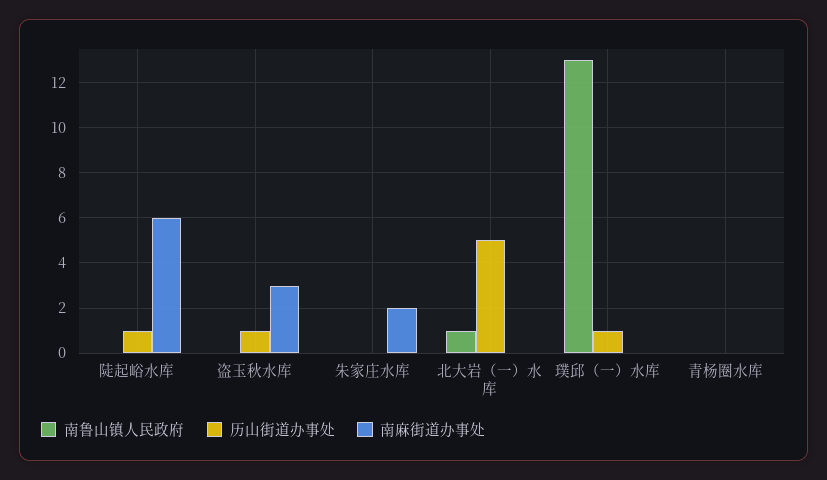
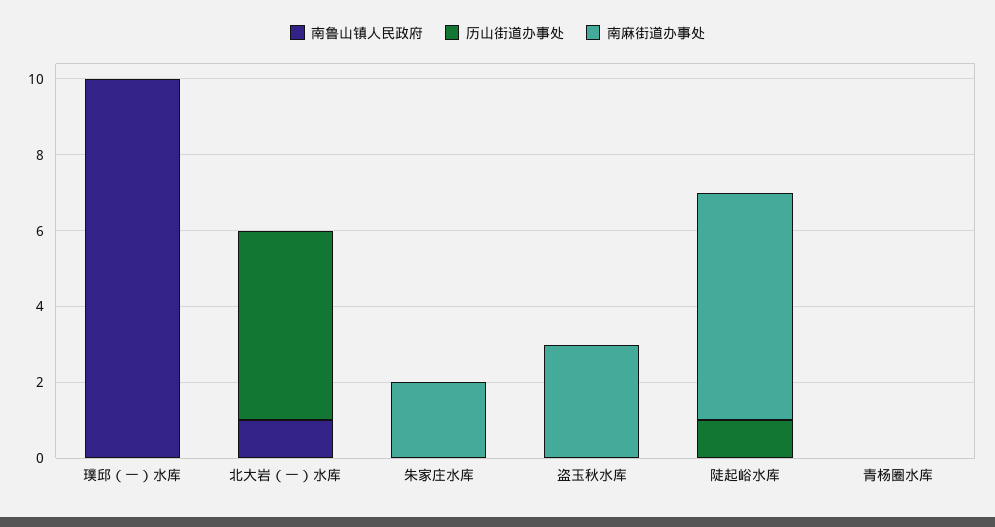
  {
    "南鲁山镇人民政府": {
      "陡起峪水库": 0,
      "盗玉秋水库": 0,
      "朱家庄水库": 0,
      "北大岩（一）水库": 1,
-     "璞邱（一）水库": 13,
+     "璞邱（一）水库": 10,
      "青杨圈水库": 0
    },
    "历山街道办事处": {
      "陡起峪水库": 1,
-     "盗玉秋水库": 1,
+     "盗玉秋水库": 0,
      "朱家庄水库": 0,
      "北大岩（一）水库": 5,
-     "璞邱（一）水库": 1,
+     "璞邱（一）水库": 0,
      "青杨圈水库": 0
    },
    "南麻街道办事处": {
      "陡起峪水库": 6,
      "盗玉秋水库": 3,
      "朱家庄水库": 2,
      "北大岩（一）水库": 0,
      "璞邱（一）水库": 0,
      "青杨圈水库": 0
    }
  }

